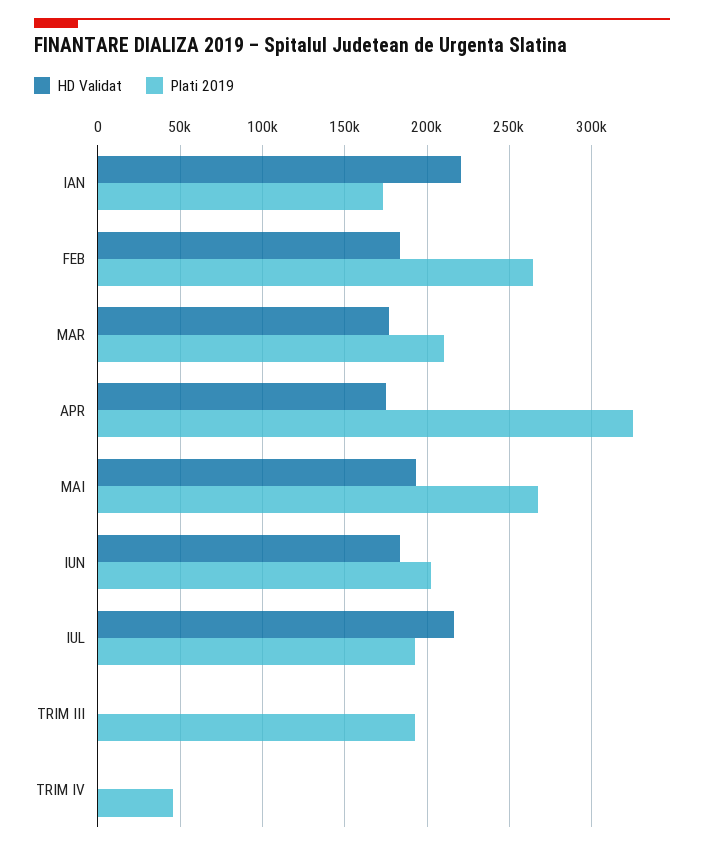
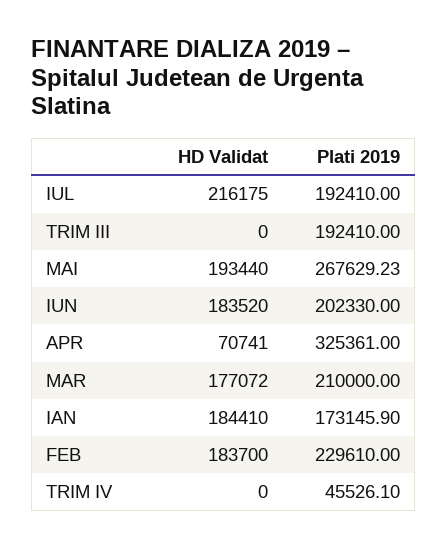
  {
    "HD Validat": {
-     "IAN": 220000,
+     "IAN": 184410,
      "FEB": 183700,
      "MAR": 177072,
-     "APR": 175000,
+     "APR": 70741,
      "MAI": 193440,
      "IUN": 183520,
      "IUL": 216175,
      "TRIM III": 0,
      "TRIM IV": 0
    },
    "Plati 2019": {
      "IAN": 173145.9,
-     "FEB": 265000,
+     "FEB": 229610,
      "MAR": 210000,
      "APR": 325361,
      "MAI": 267629.23,
      "IUN": 202330,
      "IUL": 192410,
      "TRIM III": 192410,
      "TRIM IV": 45526.1
    }
  }

